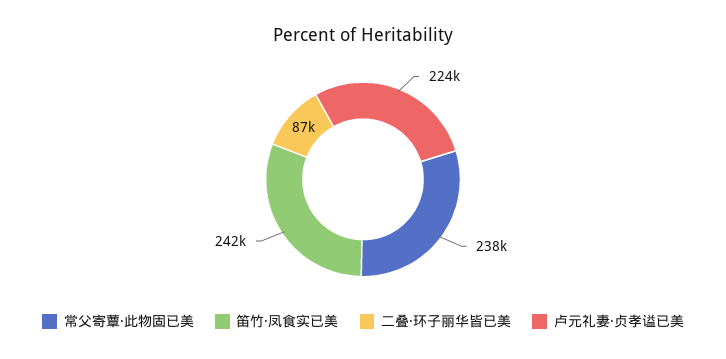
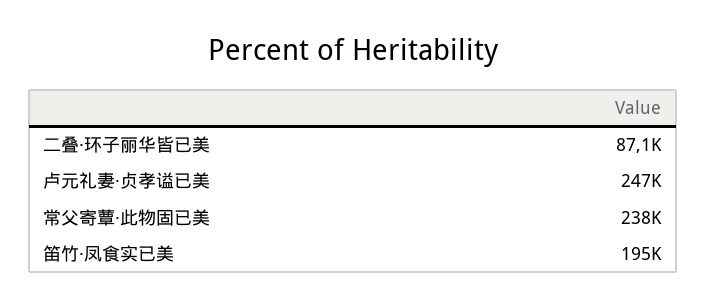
  {
    "常父寄蕈·此物固已美": 238000,
-   "笛竹·凤食实已美": 242000,
+   "笛竹·凤食实已美": 195000,
    "二叠·环子丽华皆已美": 87100,
-   "卢元礼妻·贞孝谥已美": 224000
+   "卢元礼妻·贞孝谥已美": 247000
  }

